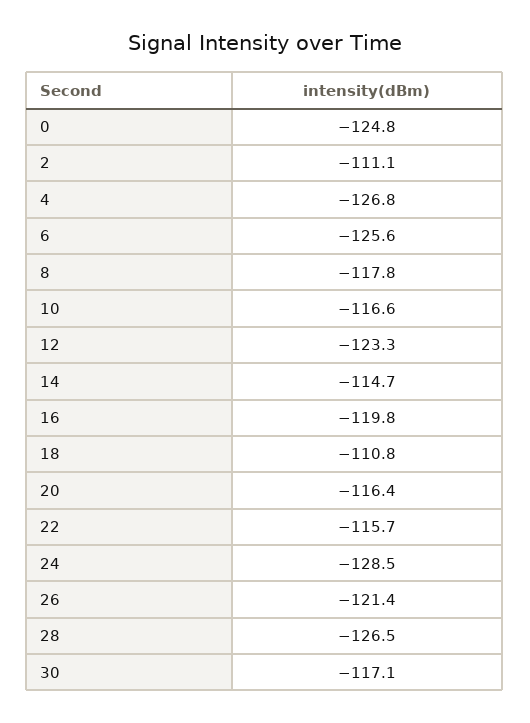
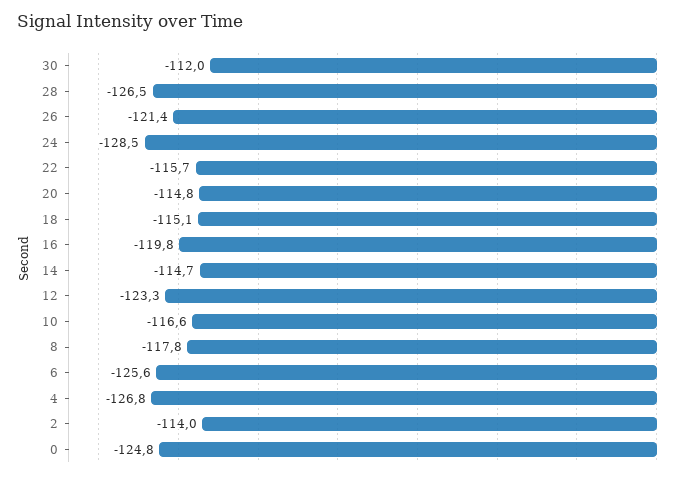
  {
    "0": -124.8,
-   "2": -111.1,
+   "2": -114,
    "4": -126.8,
    "6": -125.6,
    "8": -117.8,
    "10": -116.6,
    "12": -123.3,
    "14": -114.7,
    "16": -119.8,
-   "18": -110.8,
+   "18": -115.1,
-   "20": -116.4,
+   "20": -114.8,
    "22": -115.7,
    "24": -128.5,
    "26": -121.4,
    "28": -126.5,
-   "30": -117.1
+   "30": -112
  }

